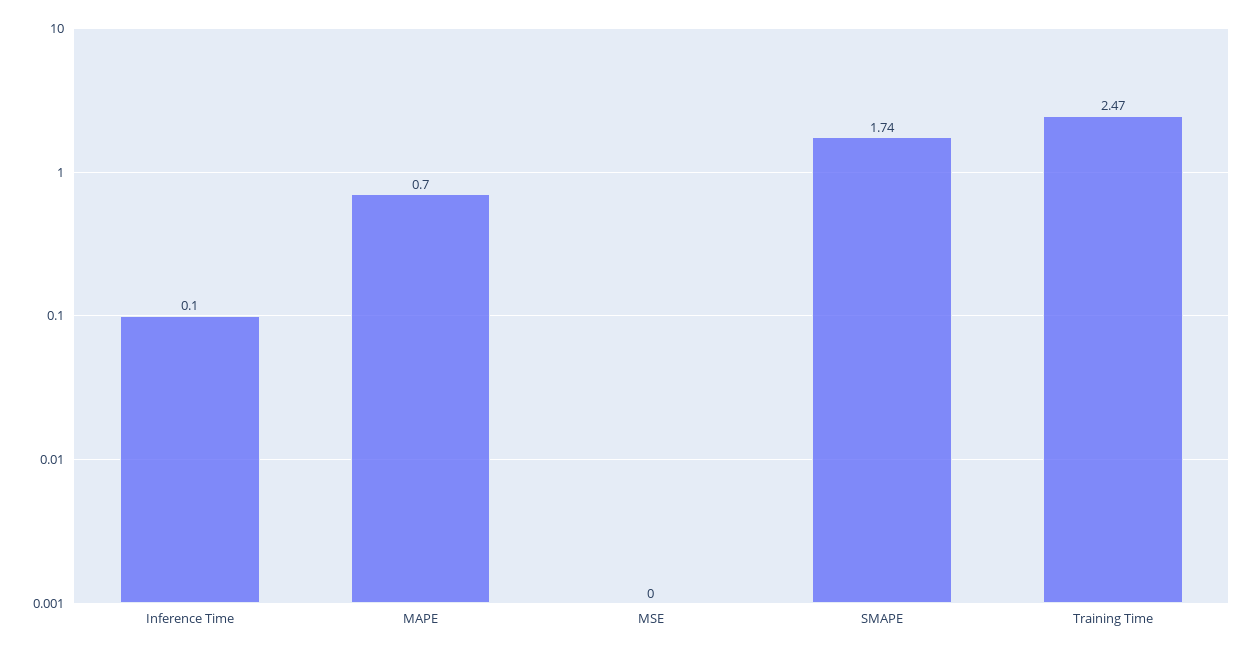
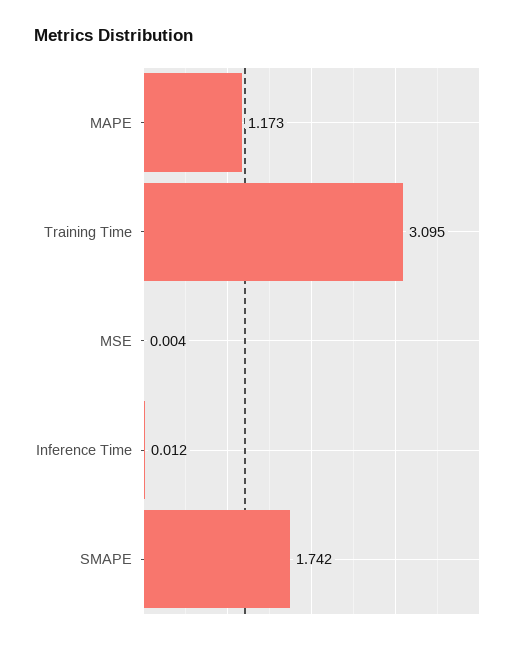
  {
-   "Inference Time": 0.1,
+   "Inference Time": 0.012,
-   "MAPE": 0.7,
+   "MAPE": 1.173,
    "MSE": 0.004,
    "SMAPE": 1.742,
-   "Training Time": 2.47
+   "Training Time": 3.095
  }

